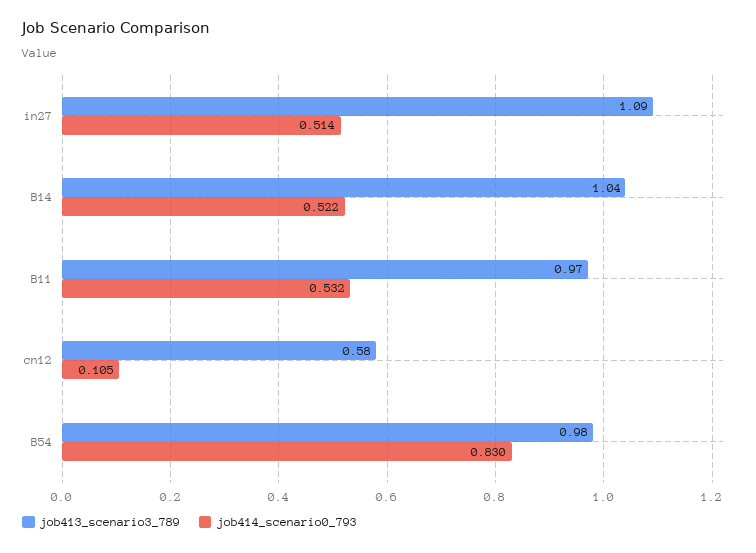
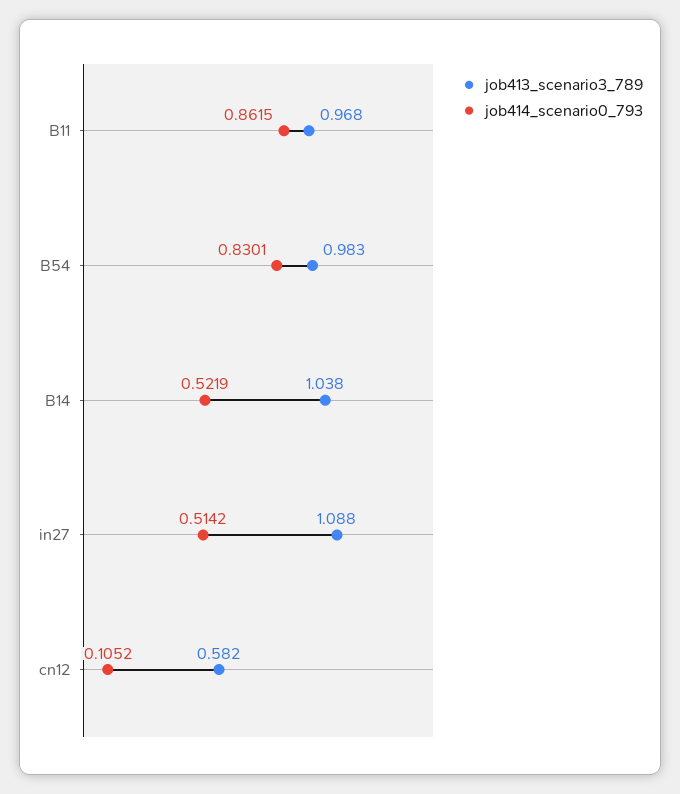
  {
    "job413_scenario3_789": {
      "in27": 1.088,
      "B14": 1.038,
      "B11": 0.968,
      "cn12": 0.582,
      "B54": 0.983
    },
    "job414_scenario0_793": {
      "in27": 0.5142,
      "B14": 0.5219,
-     "B11": 0.532,
+     "B11": 0.8615,
      "cn12": 0.1052,
      "B54": 0.8301
    }
  }

